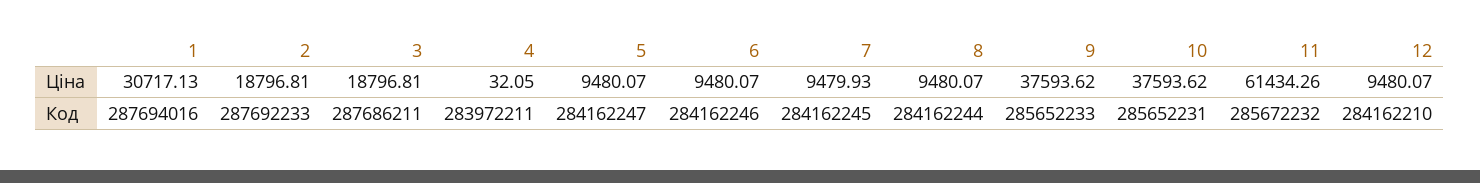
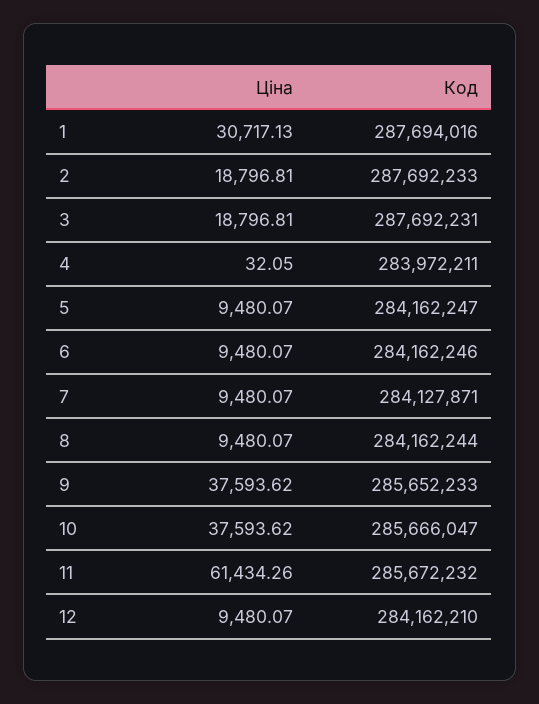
  {
    "1": {
      "Ціна": 30717.13,
      "Код": 287694016
    },
    "2": {
      "Ціна": 18796.81,
      "Код": 287692233
    },
    "3": {
      "Ціна": 18796.81,
-     "Код": 287686211
+     "Код": 287692231
    },
    "4": {
      "Ціна": 32.05,
      "Код": 283972211
    },
    "5": {
      "Ціна": 9480.07,
      "Код": 284162247
    },
    "6": {
      "Ціна": 9480.07,
      "Код": 284162246
    },
    "7": {
-     "Ціна": 9479.93,
+     "Ціна": 9480.07,
-     "Код": 284162245
+     "Код": 284127871
    },
    "8": {
      "Ціна": 9480.07,
      "Код": 284162244
    },
    "9": {
      "Ціна": 37593.62,
      "Код": 285652233
    },
    "10": {
      "Ціна": 37593.62,
-     "Код": 285652231
+     "Код": 285666047
    },
    "11": {
      "Ціна": 61434.26,
      "Код": 285672232
    },
    "12": {
      "Ціна": 9480.07,
      "Код": 284162210
    }
  }

